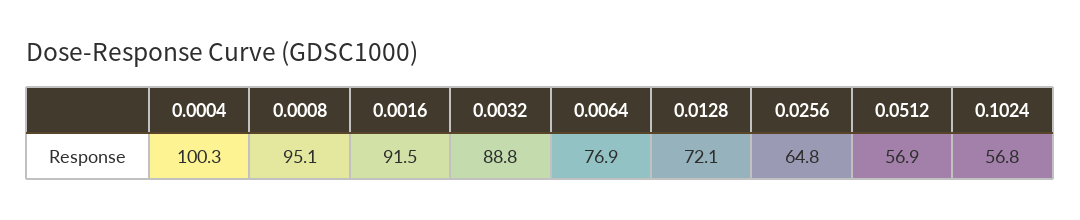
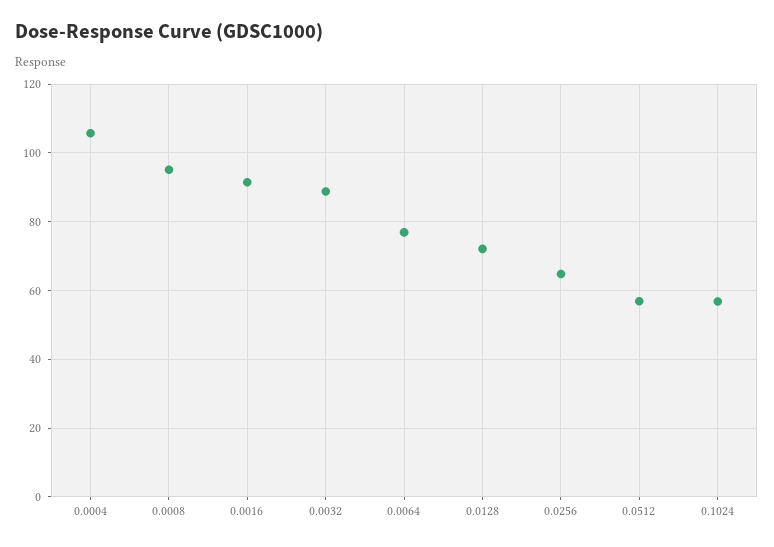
  {
-   "0.0004": 100.3,
+   "0.0004": 106,
    "0.0008": 95.1,
    "0.0016": 91.5,
    "0.0032": 88.8,
    "0.0064": 76.9,
    "0.0128": 72.1,
    "0.0256": 64.8,
    "0.0512": 56.9,
    "0.1024": 56.8
  }

